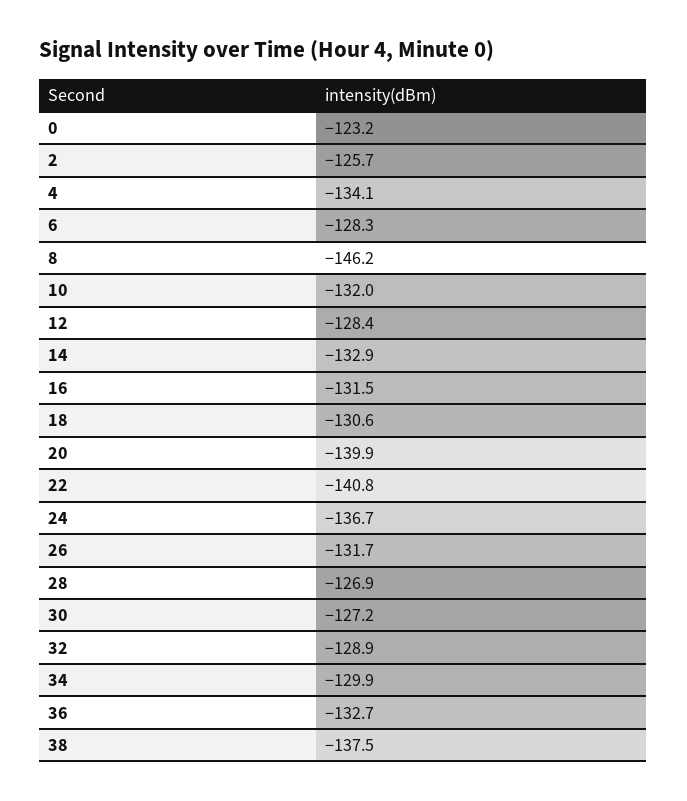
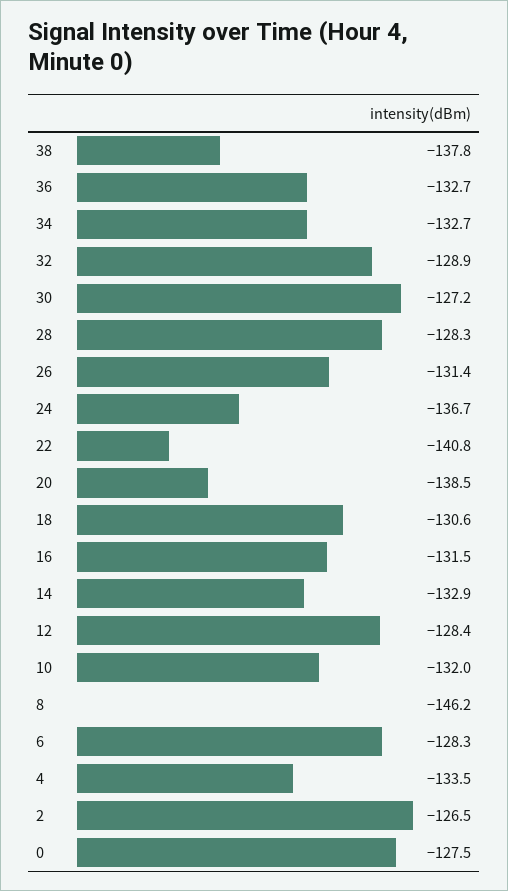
  {
-   "0": -123.2,
+   "0": -127.5,
-   "2": -125.7,
+   "2": -126.5,
-   "4": -134.1,
+   "4": -133.5,
    "6": -128.3,
    "8": -146.2,
    "10": -132,
    "12": -128.4,
    "14": -132.9,
    "16": -131.5,
    "18": -130.6,
-   "20": -139.9,
+   "20": -138.5,
    "22": -140.8,
    "24": -136.7,
-   "26": -131.7,
+   "26": -131.4,
-   "28": -126.9,
+   "28": -128.3,
    "30": -127.2,
    "32": -128.9,
-   "34": -129.9,
+   "34": -132.7,
    "36": -132.7,
-   "38": -137.5
+   "38": -137.8
  }

